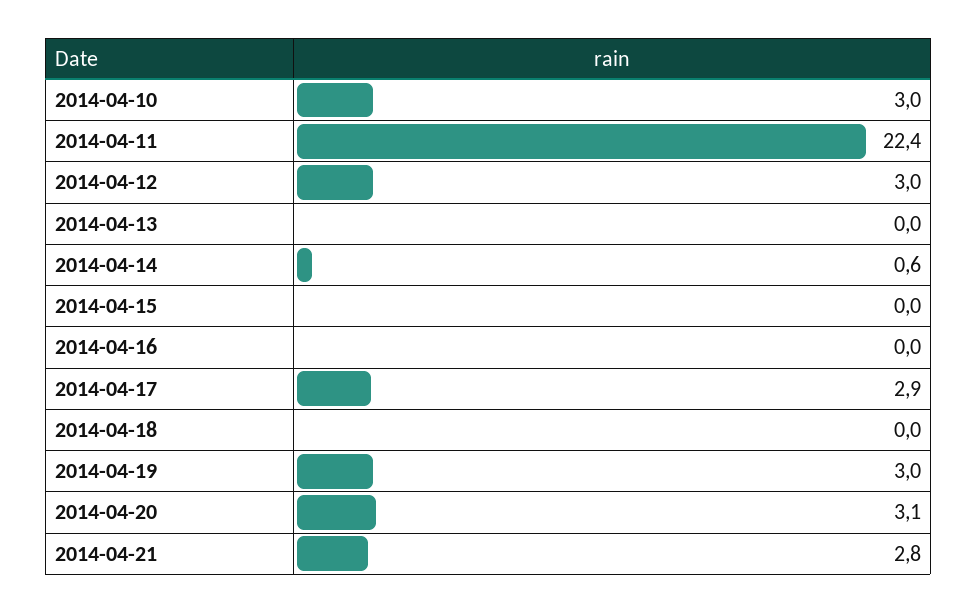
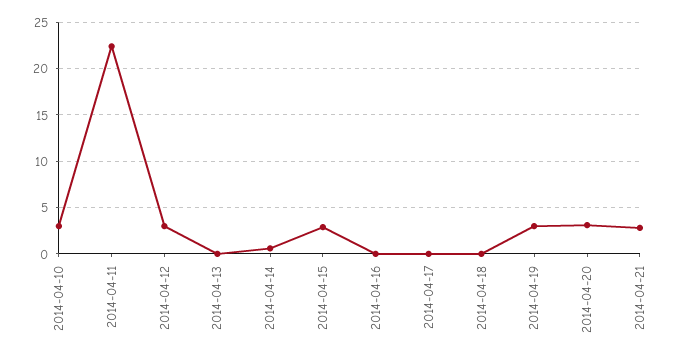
  {
    "2014-04-10": 3,
    "2014-04-11": 22.4,
    "2014-04-12": 3,
    "2014-04-13": 0,
    "2014-04-14": 0.6,
-   "2014-04-15": 0,
+   "2014-04-15": 3,
    "2014-04-16": 0,
-   "2014-04-17": 2.9,
+   "2014-04-17": 0,
    "2014-04-18": 0,
    "2014-04-19": 3,
    "2014-04-20": 3.1,
    "2014-04-21": 2.8
  }

